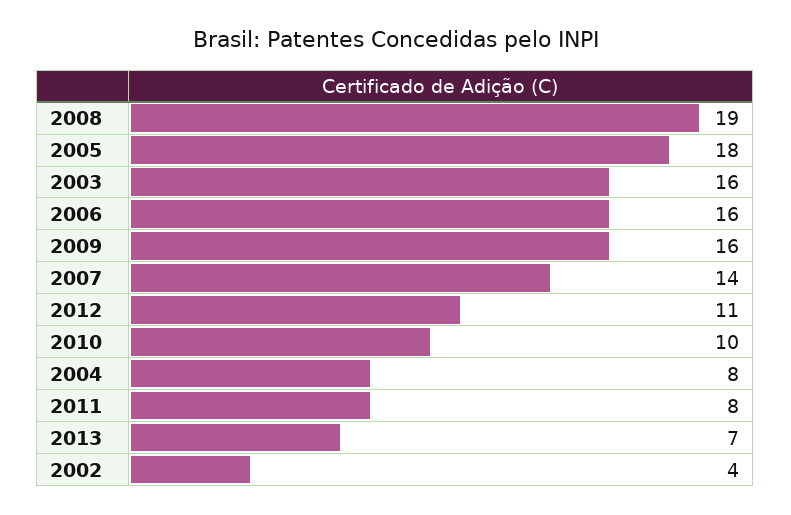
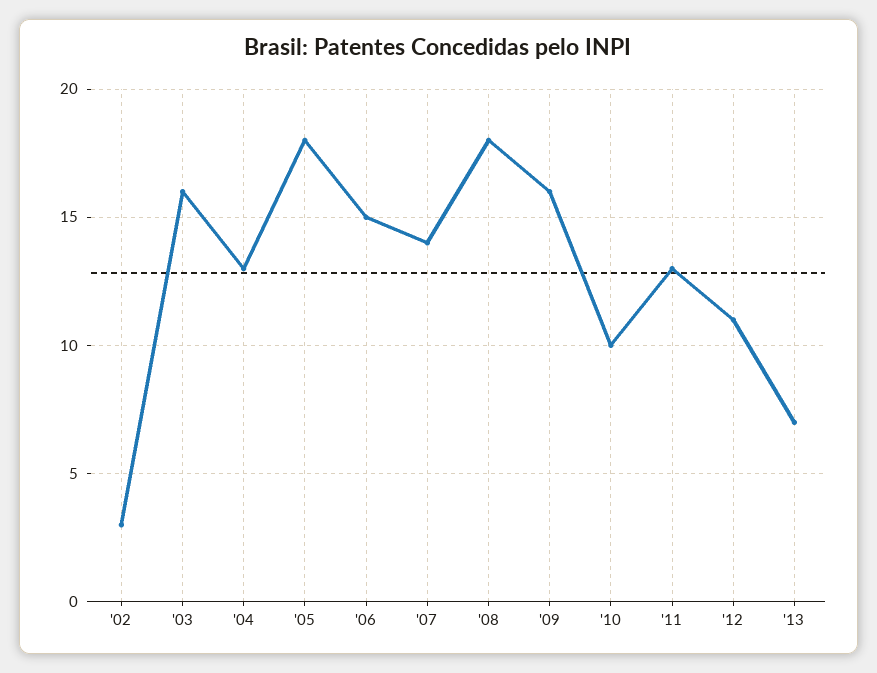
  {
-   "2008": 19,
+   "2008": 18,
    "2005": 18,
    "2003": 16,
-   "2006": 16,
+   "2006": 15,
    "2009": 16,
    "2007": 14,
    "2012": 11,
    "2010": 10,
-   "2004": 8,
+   "2004": 13,
-   "2011": 8,
+   "2011": 13,
    "2013": 7,
-   "2002": 4
+   "2002": 3
  }

